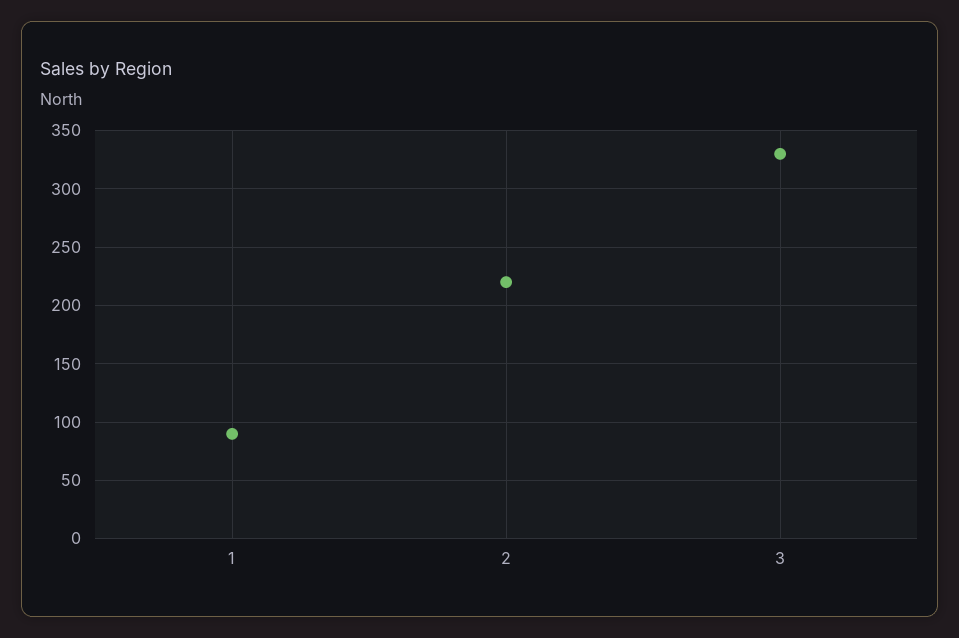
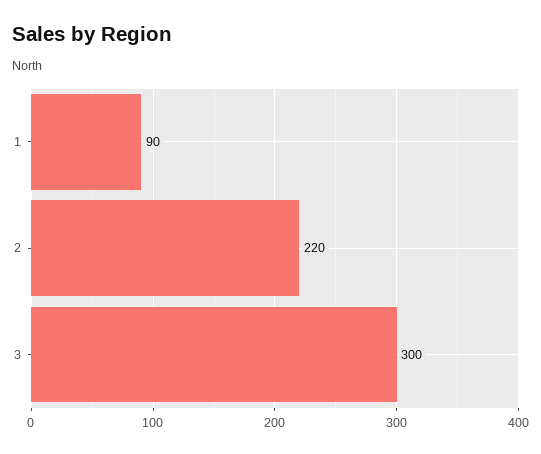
  {
    "1": 90,
    "2": 220,
-   "3": 330
+   "3": 300
  }

